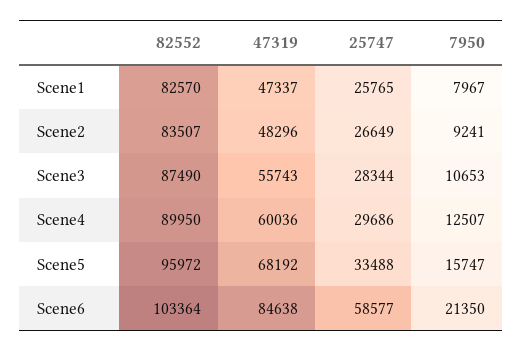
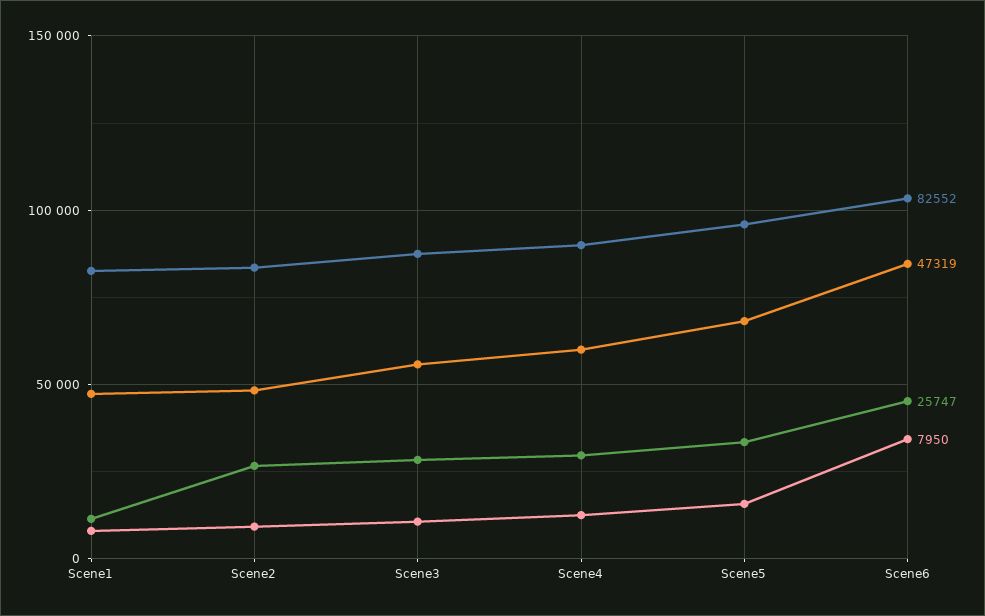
  {
    "82552": {
      "Scene1": 82570,
      "Scene2": 83507,
      "Scene3": 87490,
      "Scene4": 89950,
      "Scene5": 95972,
      "Scene6": 103364
    },
    "47319": {
      "Scene1": 47337,
      "Scene2": 48296,
      "Scene3": 55743,
      "Scene4": 60036,
      "Scene5": 68192,
      "Scene6": 84638
    },
    "25747": {
-     "Scene1": 25765,
+     "Scene1": 10000,
      "Scene2": 26649,
      "Scene3": 28344,
      "Scene4": 29686,
      "Scene5": 33488,
-     "Scene6": 58577
+     "Scene6": 45000
    },
    "7950": {
      "Scene1": 7967,
      "Scene2": 9241,
      "Scene3": 10653,
      "Scene4": 12507,
      "Scene5": 15747,
-     "Scene6": 21350
+     "Scene6": 35000
    }
  }

